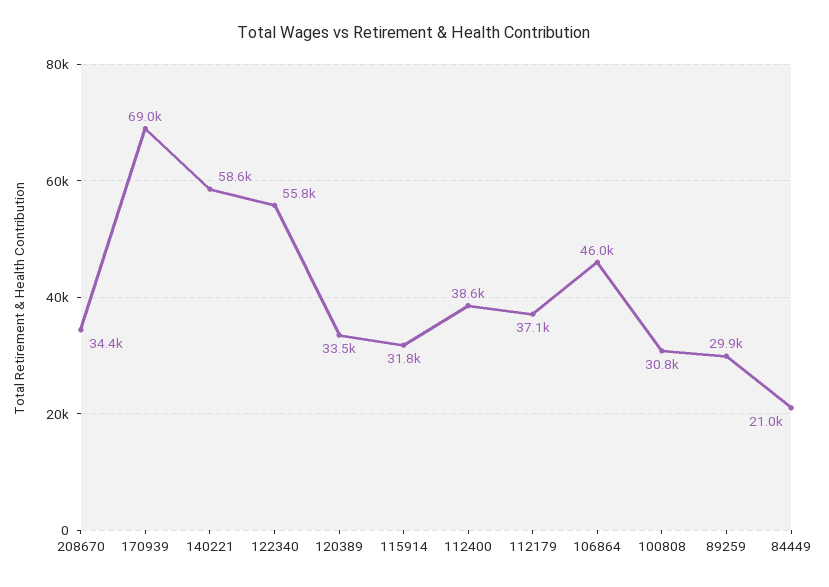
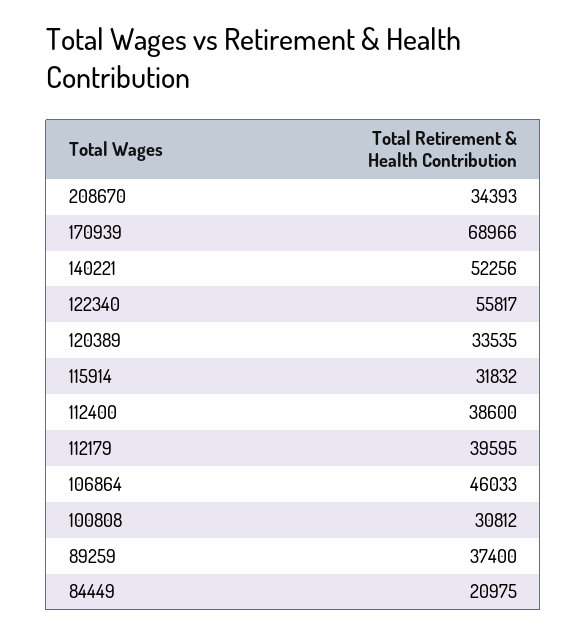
  {
    "208670": 34393,
    "170939": 68966,
-   "140221": 58600,
+   "140221": 52256,
    "122340": 55817,
    "120389": 33535,
    "115914": 31832,
    "112400": 38600,
-   "112179": 37100,
+   "112179": 39595,
    "106864": 46033,
    "100808": 30812,
-   "89259": 29900,
+   "89259": 37400,
    "84449": 20975
  }

